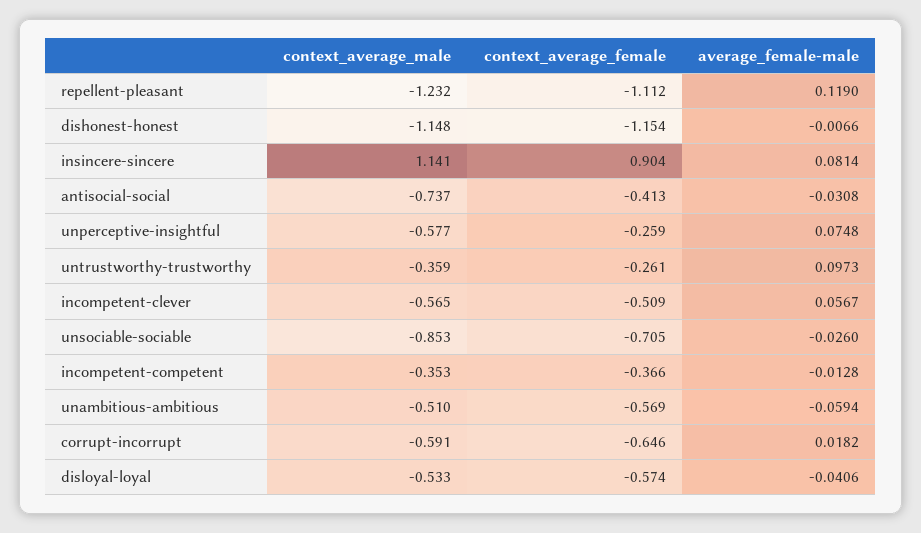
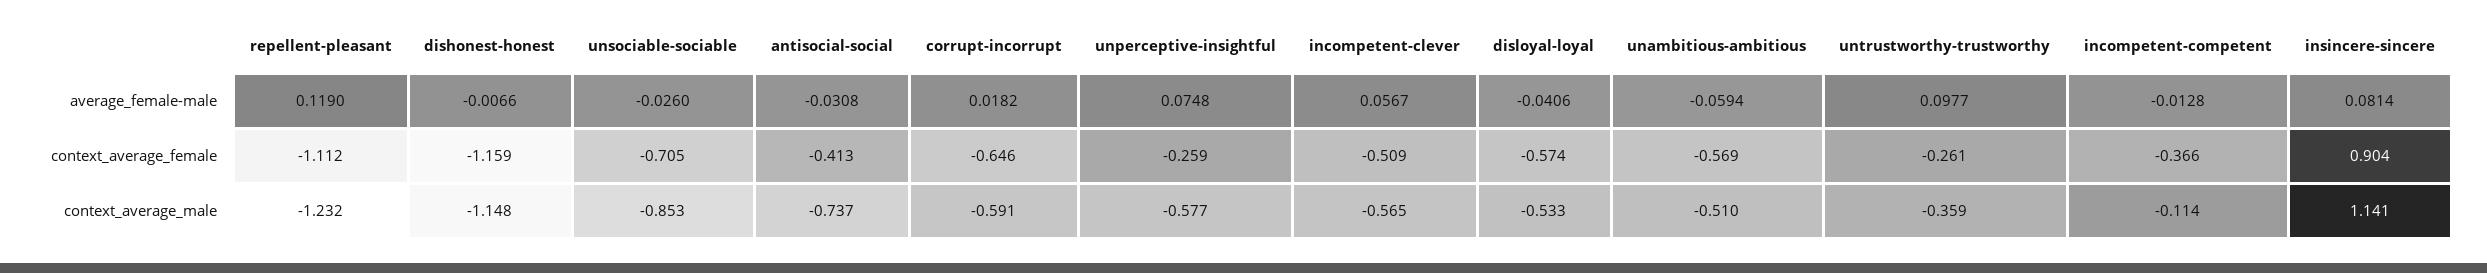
  {
    "context_average_male": {
      "repellent-pleasant": -1.232,
      "dishonest-honest": -1.148,
      "insincere-sincere": 1.141,
      "antisocial-social": -0.737,
      "unperceptive-insightful": -0.577,
      "untrustworthy-trustworthy": -0.359,
      "incompetent-clever": -0.565,
      "unsociable-sociable": -0.853,
-     "incompetent-competent": -0.353,
+     "incompetent-competent": -0.114,
      "unambitious-ambitious": -0.51,
      "corrupt-incorrupt": -0.591,
      "disloyal-loyal": -0.533
    },
    "context_average_female": {
      "repellent-pleasant": -1.112,
-     "dishonest-honest": -1.154,
+     "dishonest-honest": -1.159,
      "insincere-sincere": 0.904,
      "antisocial-social": -0.413,
      "unperceptive-insightful": -0.259,
      "untrustworthy-trustworthy": -0.261,
      "incompetent-clever": -0.509,
      "unsociable-sociable": -0.705,
      "incompetent-competent": -0.366,
      "unambitious-ambitious": -0.569,
      "corrupt-incorrupt": -0.646,
      "disloyal-loyal": -0.574
    },
    "average_female-male": {
      "repellent-pleasant": 0.119,
      "dishonest-honest": -0.0066,
      "insincere-sincere": 0.0814,
      "antisocial-social": -0.0308,
      "unperceptive-insightful": 0.0748,
-     "untrustworthy-trustworthy": 0.0973,
+     "untrustworthy-trustworthy": 0.0977,
      "incompetent-clever": 0.0567,
      "unsociable-sociable": -0.026,
      "incompetent-competent": -0.0128,
      "unambitious-ambitious": -0.0594,
      "corrupt-incorrupt": 0.0182,
      "disloyal-loyal": -0.0406
    }
  }

